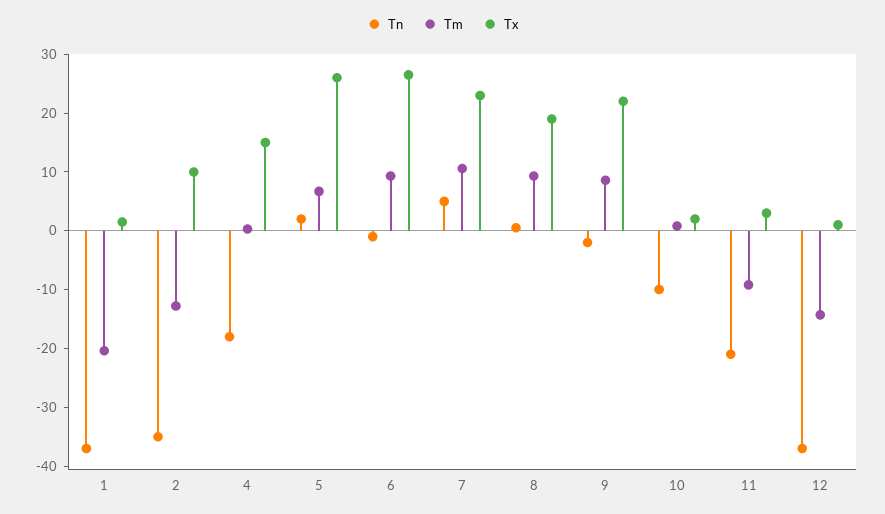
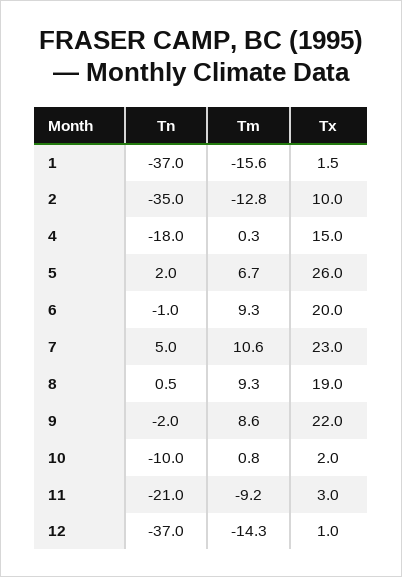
  {
    "Tn": {
      "1": -37,
      "2": -35,
      "4": -18,
      "5": 2,
      "6": -1,
      "7": 5,
      "8": 0.5,
      "9": -2,
      "10": -10,
      "11": -21,
      "12": -37
    },
    "Tm": {
-     "1": -20,
+     "1": -15.6,
      "2": -12.8,
      "4": 0.3,
      "5": 6.7,
      "6": 9.3,
      "7": 10.6,
      "8": 9.3,
      "9": 8.6,
      "10": 0.8,
      "11": -9.2,
      "12": -14.3
    },
    "Tx": {
      "1": 1.5,
      "2": 10,
      "4": 15,
      "5": 26,
-     "6": 26,
+     "6": 20,
      "7": 23,
      "8": 19,
      "9": 22,
      "10": 2,
      "11": 3,
      "12": 1
    }
  }

